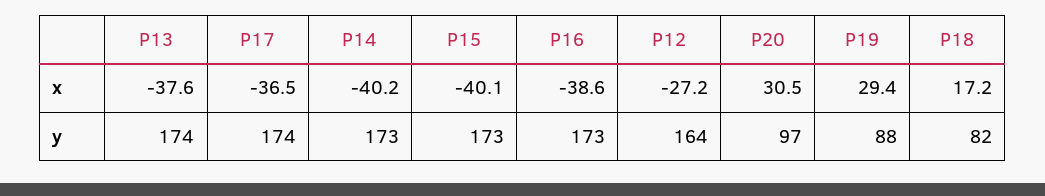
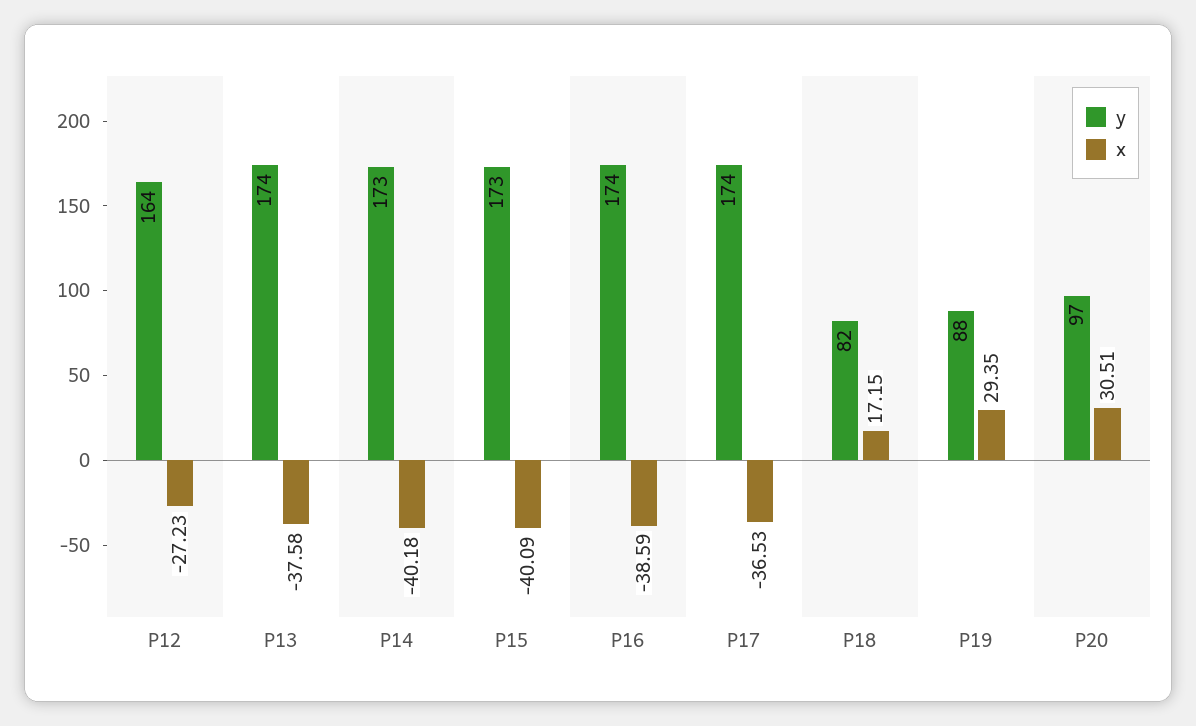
  {
    "x": {
      "P13": -37.58,
      "P17": -36.53,
      "P14": -40.18,
      "P15": -40.09,
      "P16": -38.59,
      "P12": -27.23,
      "P20": 30.51,
      "P19": 29.35,
      "P18": 17.15
    },
    "y": {
      "P13": 174,
      "P17": 174,
      "P14": 173,
      "P15": 173,
-     "P16": 173,
+     "P16": 174,
      "P12": 164,
      "P20": 97,
      "P19": 88,
      "P18": 82
    }
  }

